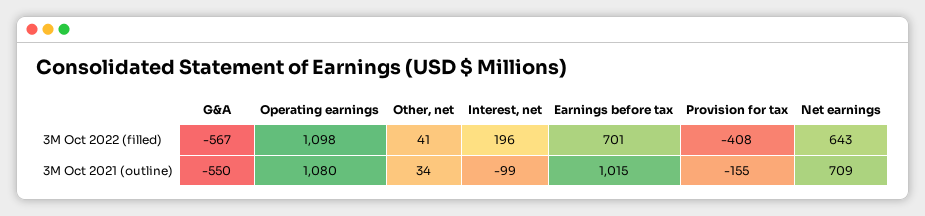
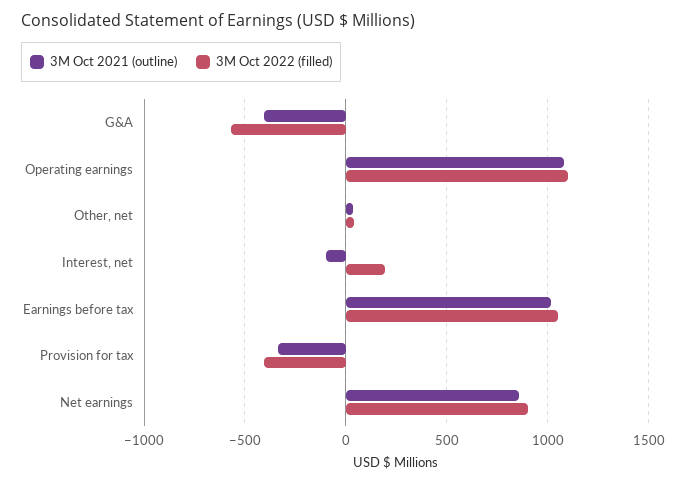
  {
    "3M Oct 2022 (filled)": {
      "G&A": -567,
      "Operating earnings": 1098,
      "Other, net": 41,
      "Interest, net": 196,
-     "Earnings before tax": 701,
+     "Earnings before tax": 1050,
      "Provision for tax": -408,
-     "Net earnings": 643
+     "Net earnings": 900
    },
    "3M Oct 2021 (outline)": {
-     "G&A": -550,
+     "G&A": -400,
      "Operating earnings": 1080,
      "Other, net": 34,
      "Interest, net": -99,
      "Earnings before tax": 1015,
-     "Provision for tax": -155,
+     "Provision for tax": -350,
-     "Net earnings": 709
+     "Net earnings": 850
    }
  }

